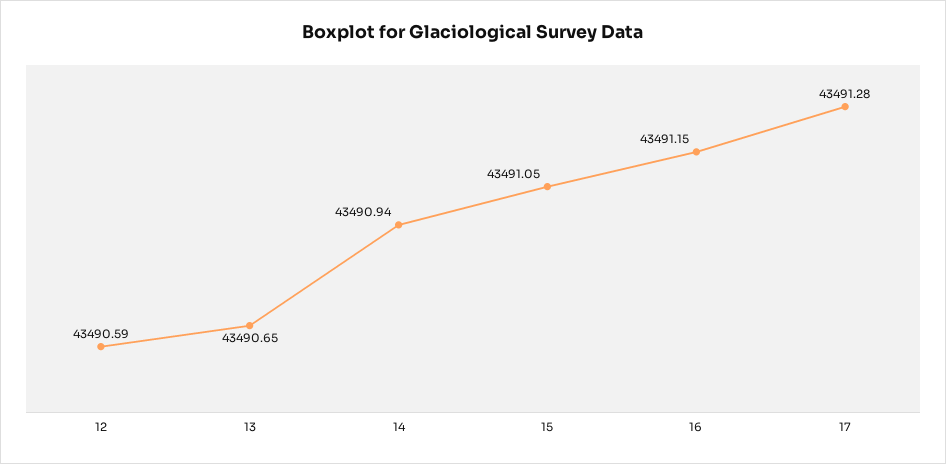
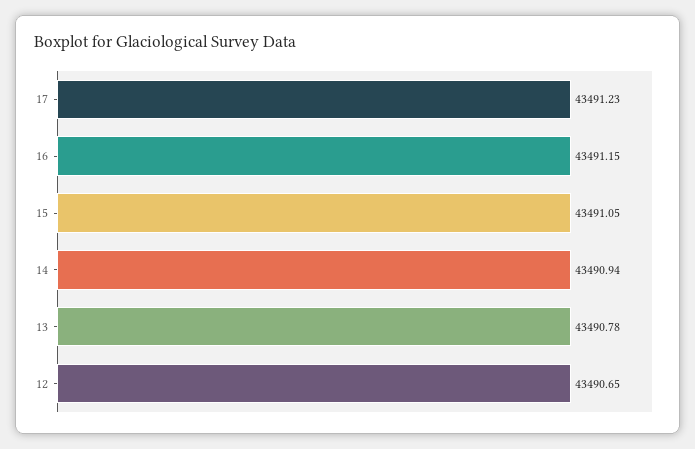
  {
-   "12": 43490.59,
+   "12": 43490.65,
-   "13": 43490.65,
+   "13": 43490.78,
    "14": 43490.94,
    "15": 43491.05,
    "16": 43491.15,
-   "17": 43491.28
+   "17": 43491.23
  }

